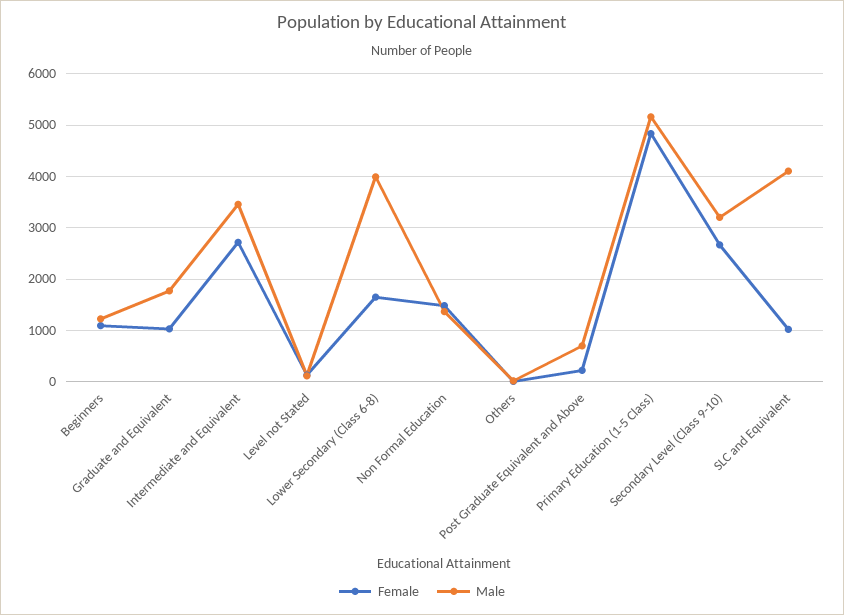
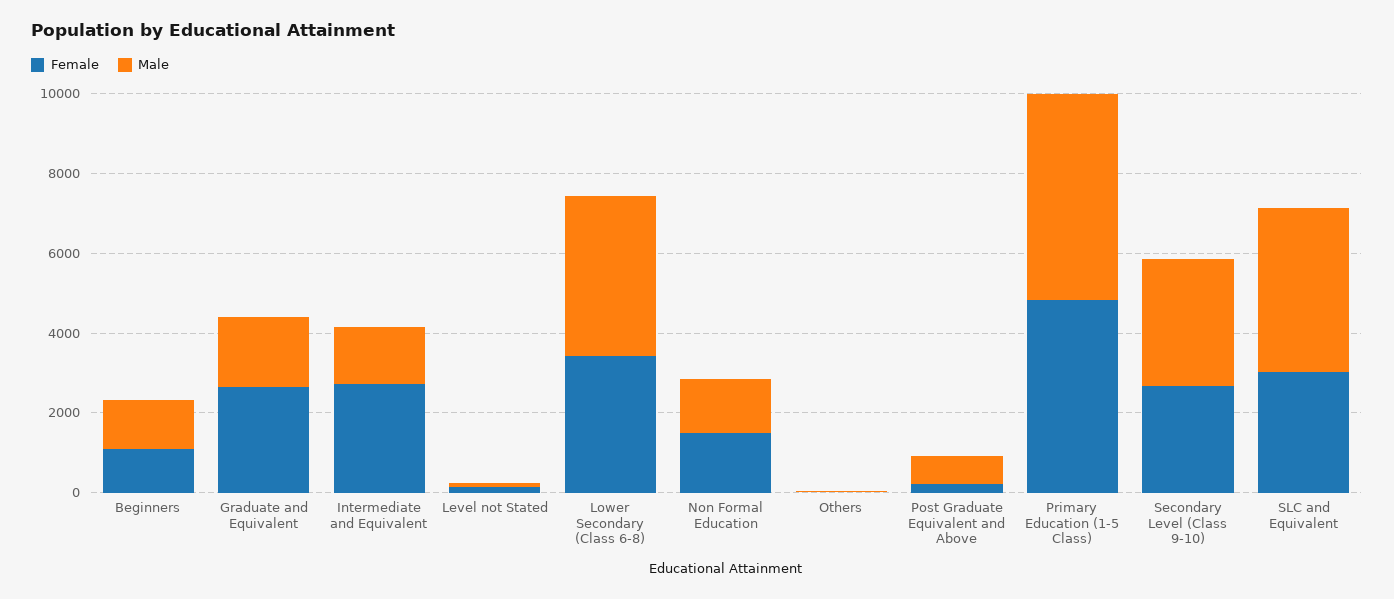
  {
    "Female": {
      "Beginners": 1000,
-     "Graduate and Equivalent": 1000,
+     "Graduate and Equivalent": 2500,
      "Intermediate and Equivalent": 2800,
      "Level not Stated": 200,
-     "Lower Secondary (Class 6-8)": 1600,
+     "Lower Secondary (Class 6-8)": 3500,
      "Non Formal Education": 1400,
      "Others": 0,
      "Post Graduate Equivalent and Above": 200,
      "Primary Education (1-5 Class)": 4800,
      "Secondary Level (Class 9-10)": 2600,
-     "SLC and Equivalent": 1000
+     "SLC and Equivalent": 3000
    },
    "Male": {
      "Beginners": 1200,
      "Graduate and Equivalent": 1800,
-     "Intermediate and Equivalent": 3400,
+     "Intermediate and Equivalent": 1500,
      "Level not Stated": 200,
      "Lower Secondary (Class 6-8)": 4000,
      "Non Formal Education": 1400,
      "Others": 0,
      "Post Graduate Equivalent and Above": 600,
      "Primary Education (1-5 Class)": 5200,
      "Secondary Level (Class 9-10)": 3200,
      "SLC and Equivalent": 4200
    }
  }

